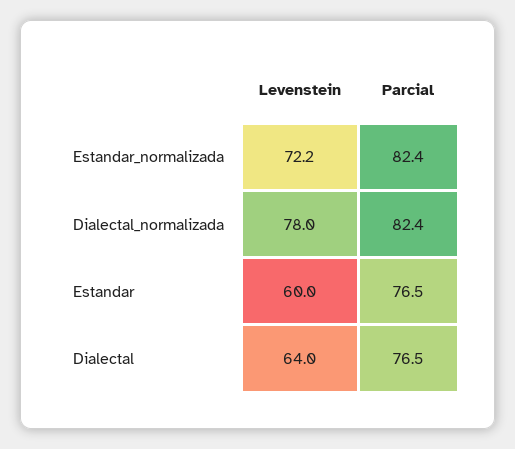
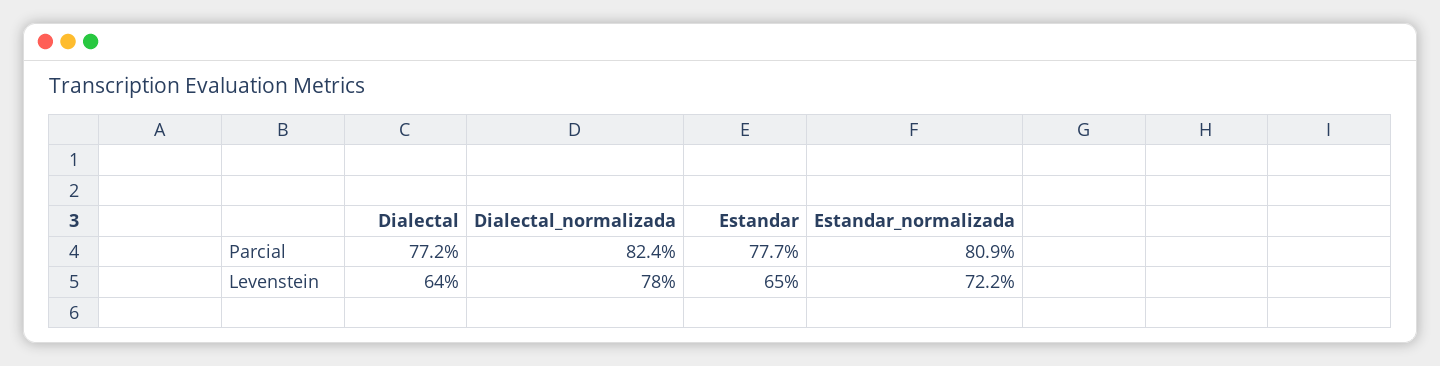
  {
    "Levenstein": {
      "Estandar_normalizada": 72.2,
      "Dialectal_normalizada": 78,
-     "Estandar": 60,
+     "Estandar": 65,
      "Dialectal": 64
    },
    "Parcial": {
-     "Estandar_normalizada": 82.4,
+     "Estandar_normalizada": 80.9,
      "Dialectal_normalizada": 82.4,
-     "Estandar": 76.5,
+     "Estandar": 77.7,
-     "Dialectal": 76.5
+     "Dialectal": 77.2
    }
  }

